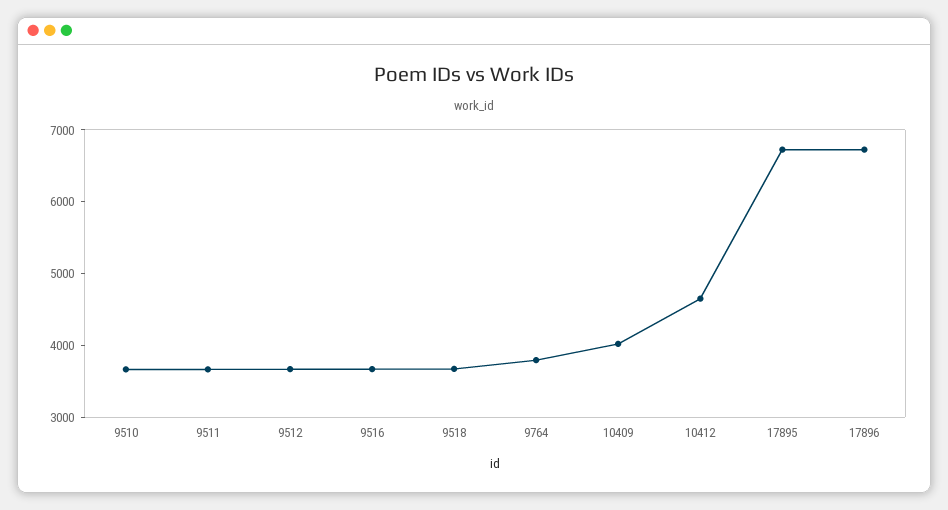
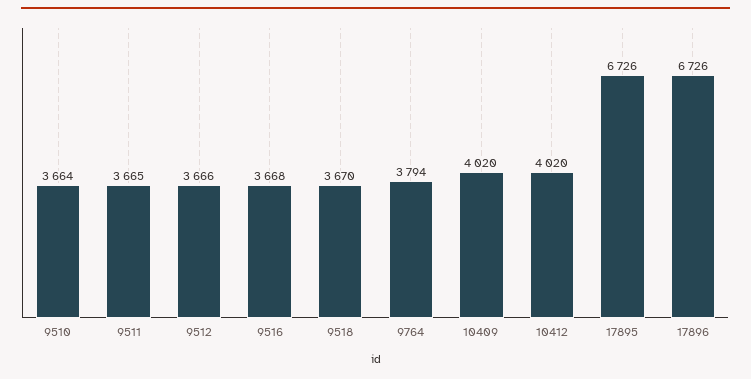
  {
    "9510": 3664,
    "9511": 3665,
    "9512": 3666,
    "9516": 3668,
    "9518": 3670,
    "9764": 3794,
    "10409": 4020,
-   "10412": 4600,
+   "10412": 4020,
    "17895": 6726,
    "17896": 6726
  }

